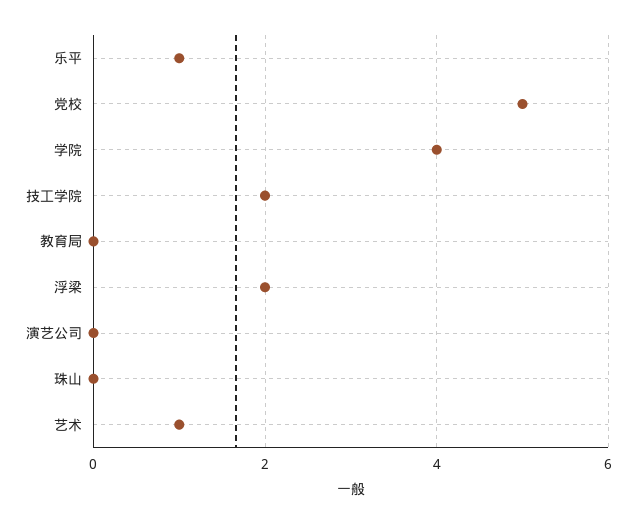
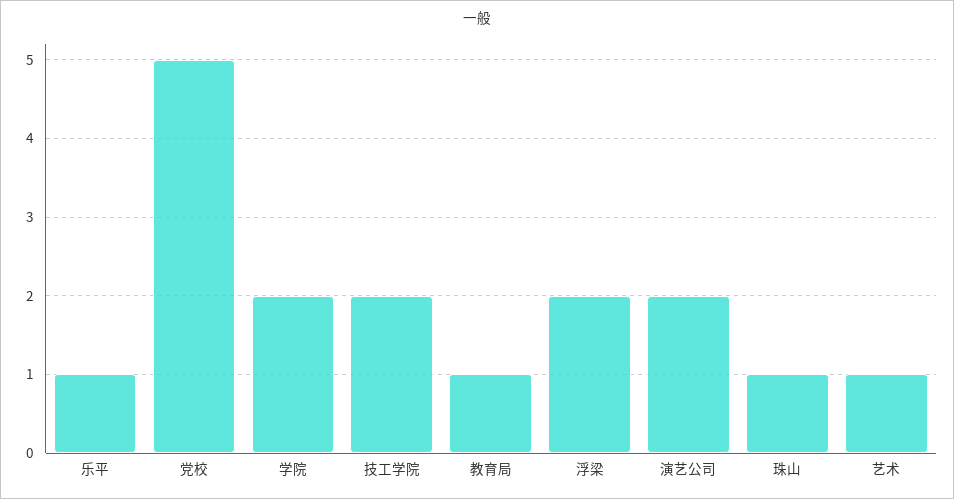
  {
    "乐平": 1,
    "党校": 5,
-   "学院": 4,
+   "学院": 2,
    "技工学院": 2,
-   "教育局": 0,
+   "教育局": 1,
    "浮梁": 2,
-   "演艺公司": 0,
+   "演艺公司": 2,
-   "珠山": 0,
+   "珠山": 1,
    "艺术": 1
  }

